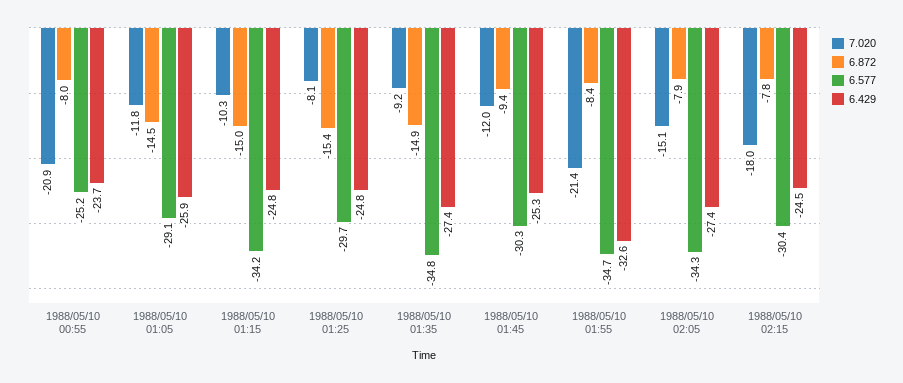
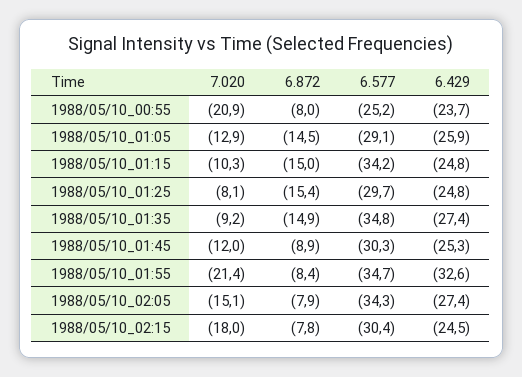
  {
    "7.020": {
      "1988/05/10 00:55": -20.9,
-     "1988/05/10 01:05": -11.8,
+     "1988/05/10 01:05": -12.9,
      "1988/05/10 01:15": -10.3,
      "1988/05/10 01:25": -8.1,
      "1988/05/10 01:35": -9.2,
      "1988/05/10 01:45": -12,
      "1988/05/10 01:55": -21.4,
      "1988/05/10 02:05": -15.1,
      "1988/05/10 02:15": -18
    },
    "6.872": {
      "1988/05/10 00:55": -8,
      "1988/05/10 01:05": -14.5,
      "1988/05/10 01:15": -15,
      "1988/05/10 01:25": -15.4,
      "1988/05/10 01:35": -14.9,
-     "1988/05/10 01:45": -9.4,
+     "1988/05/10 01:45": -8.9,
      "1988/05/10 01:55": -8.4,
      "1988/05/10 02:05": -7.9,
      "1988/05/10 02:15": -7.8
    },
    "6.577": {
      "1988/05/10 00:55": -25.2,
      "1988/05/10 01:05": -29.1,
      "1988/05/10 01:15": -34.2,
      "1988/05/10 01:25": -29.7,
      "1988/05/10 01:35": -34.8,
      "1988/05/10 01:45": -30.3,
      "1988/05/10 01:55": -34.7,
      "1988/05/10 02:05": -34.3,
      "1988/05/10 02:15": -30.4
    },
    "6.429": {
      "1988/05/10 00:55": -23.7,
      "1988/05/10 01:05": -25.9,
      "1988/05/10 01:15": -24.8,
      "1988/05/10 01:25": -24.8,
      "1988/05/10 01:35": -27.4,
      "1988/05/10 01:45": -25.3,
      "1988/05/10 01:55": -32.6,
      "1988/05/10 02:05": -27.4,
      "1988/05/10 02:15": -24.5
    }
  }

